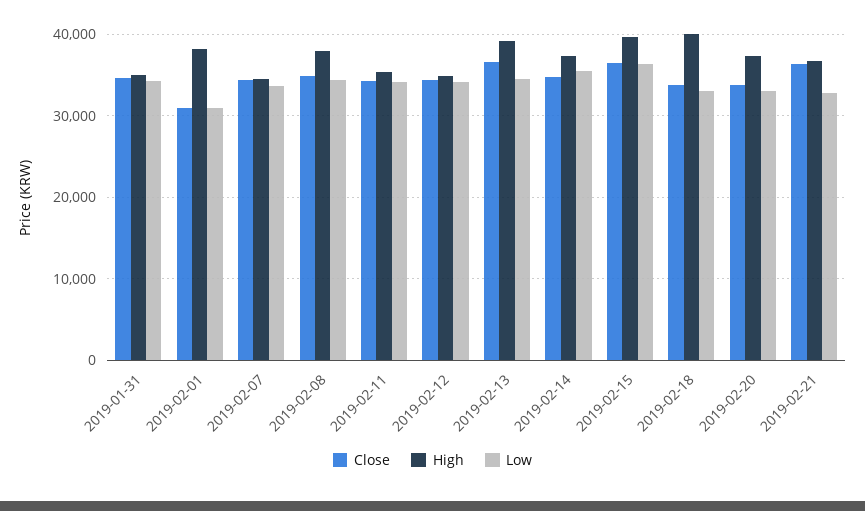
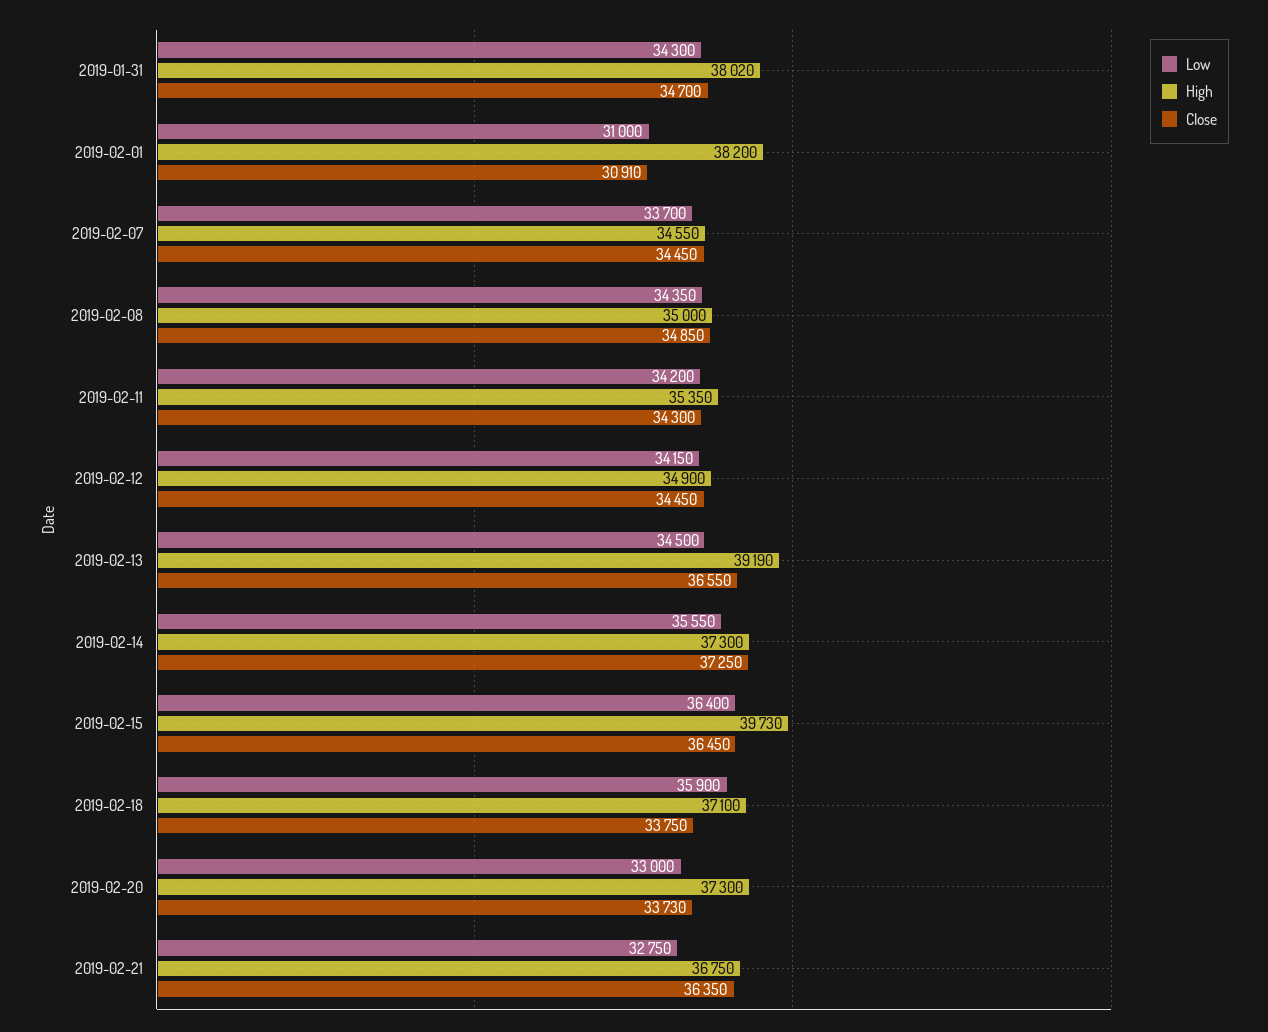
  {
    "Close": {
      "2019-01-31": 34700,
      "2019-02-01": 30910,
      "2019-02-07": 34450,
      "2019-02-08": 34850,
      "2019-02-11": 34300,
      "2019-02-12": 34450,
      "2019-02-13": 36550,
-     "2019-02-14": 35000,
+     "2019-02-14": 37250,
      "2019-02-15": 36450,
      "2019-02-18": 33750,
      "2019-02-20": 33730,
      "2019-02-21": 36350
    },
    "High": {
-     "2019-01-31": 35000,
+     "2019-01-31": 38020,
      "2019-02-01": 38200,
      "2019-02-07": 34550,
-     "2019-02-08": 38000,
+     "2019-02-08": 35000,
      "2019-02-11": 35350,
      "2019-02-12": 34900,
      "2019-02-13": 39190,
      "2019-02-14": 37300,
      "2019-02-15": 39730,
-     "2019-02-18": 40000,
+     "2019-02-18": 37100,
      "2019-02-20": 37300,
      "2019-02-21": 36750
    },
    "Low": {
      "2019-01-31": 34300,
      "2019-02-01": 31000,
      "2019-02-07": 33700,
      "2019-02-08": 34350,
      "2019-02-11": 34200,
      "2019-02-12": 34150,
      "2019-02-13": 34500,
      "2019-02-14": 35550,
      "2019-02-15": 36400,
-     "2019-02-18": 33000,
+     "2019-02-18": 35900,
      "2019-02-20": 33000,
      "2019-02-21": 32750
    }
  }

